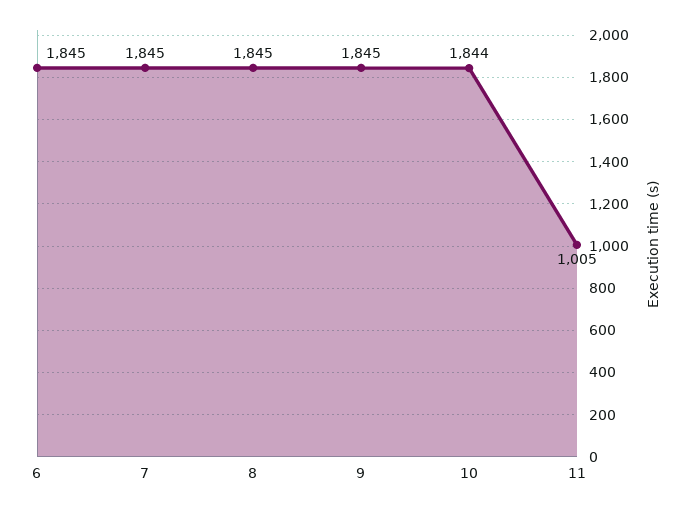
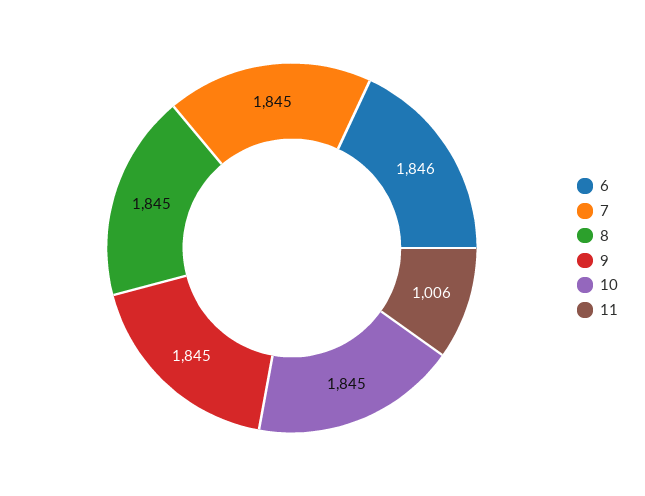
  {
-   "6": 1845,
+   "6": 1846,
    "7": 1845,
    "8": 1845,
    "9": 1845,
-   "10": 1844,
+   "10": 1845,
-   "11": 1005
+   "11": 1006
  }

